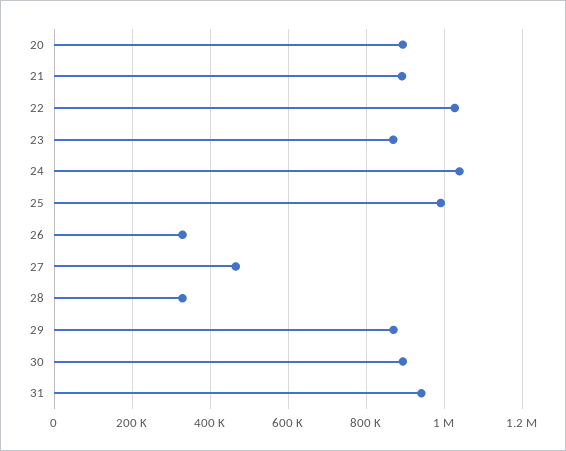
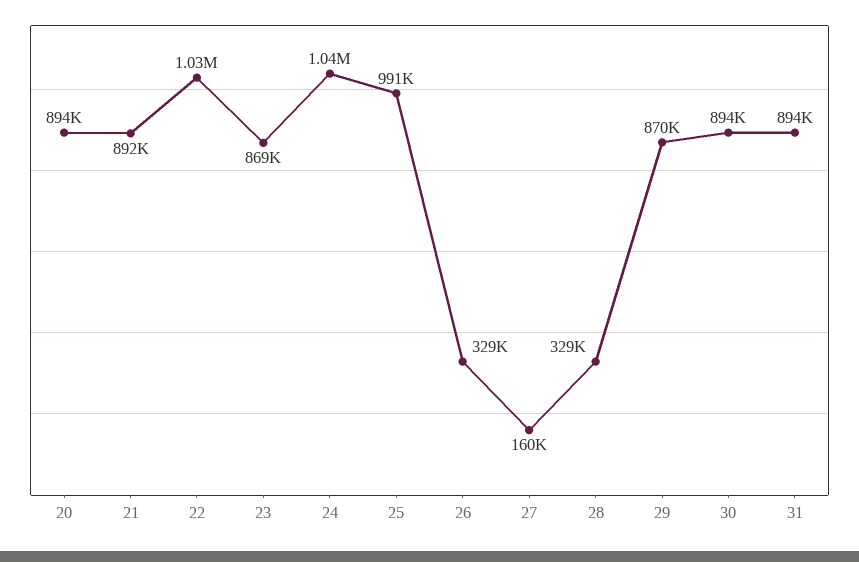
  {
    "20": 894000,
    "21": 892000,
    "22": 1030000,
    "23": 869000,
    "24": 1040000,
    "25": 991000,
    "26": 329000,
-   "27": 460000,
+   "27": 160000,
    "28": 329000,
    "29": 870000,
    "30": 894000,
-   "31": 940000
+   "31": 894000
  }

